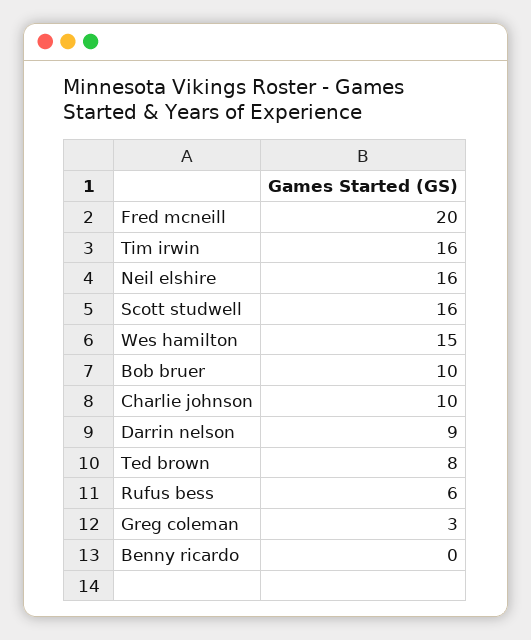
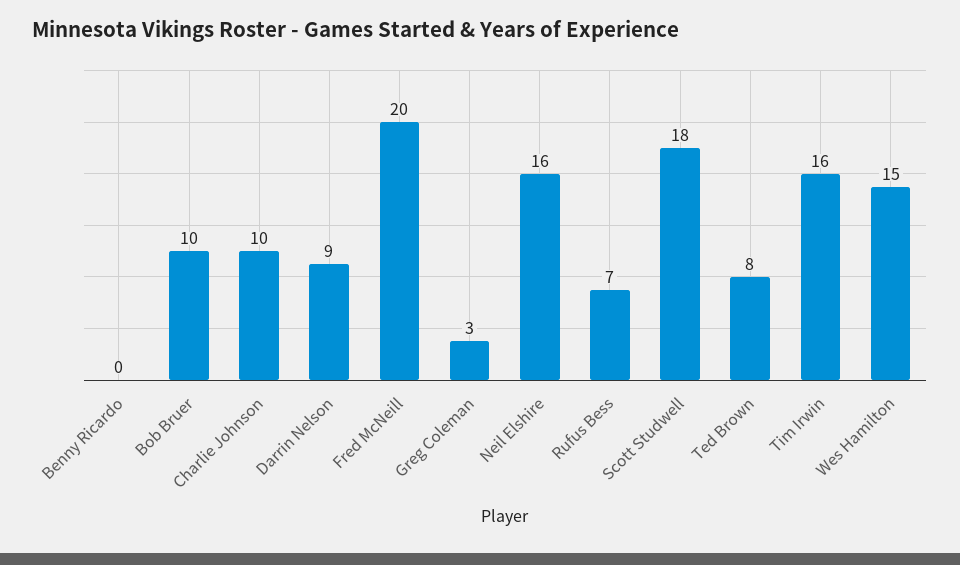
  {
    "Fred mcneill": 20,
    "Tim irwin": 16,
    "Neil elshire": 16,
-   "Scott studwell": 16,
+   "Scott studwell": 18,
    "Wes hamilton": 15,
    "Bob bruer": 10,
    "Charlie johnson": 10,
    "Darrin nelson": 9,
    "Ted brown": 8,
-   "Rufus bess": 6,
+   "Rufus bess": 7,
    "Greg coleman": 3,
    "Benny ricardo": 0
  }

